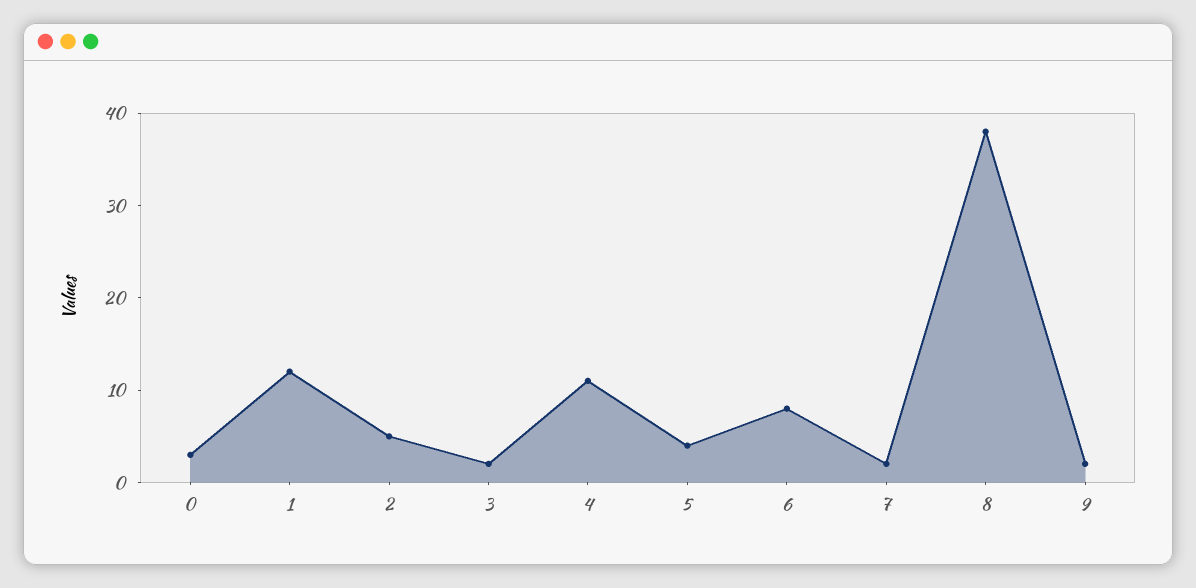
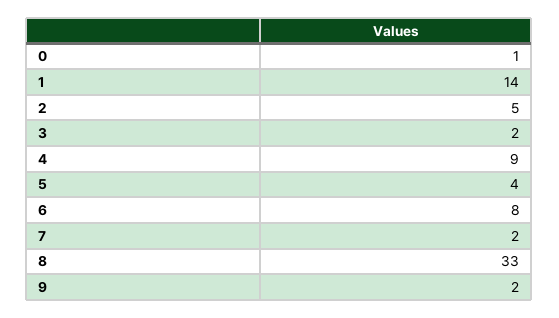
  {
-   "0": 3,
+   "0": 1,
-   "1": 12,
+   "1": 14,
    "2": 5,
    "3": 2,
-   "4": 11,
+   "4": 9,
    "5": 4,
    "6": 8,
    "7": 2,
-   "8": 38,
+   "8": 33,
    "9": 2
  }

